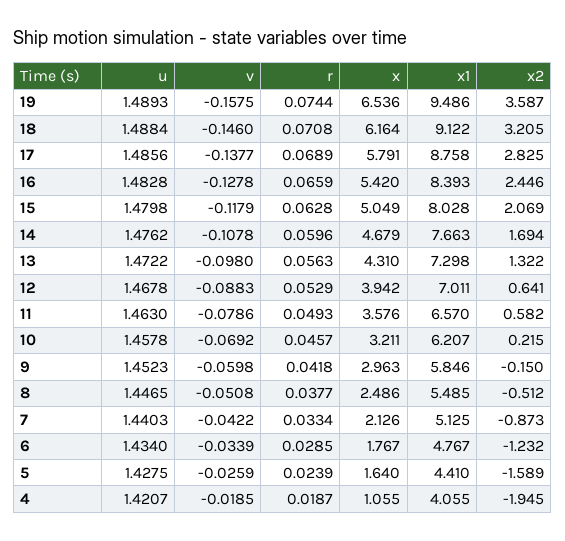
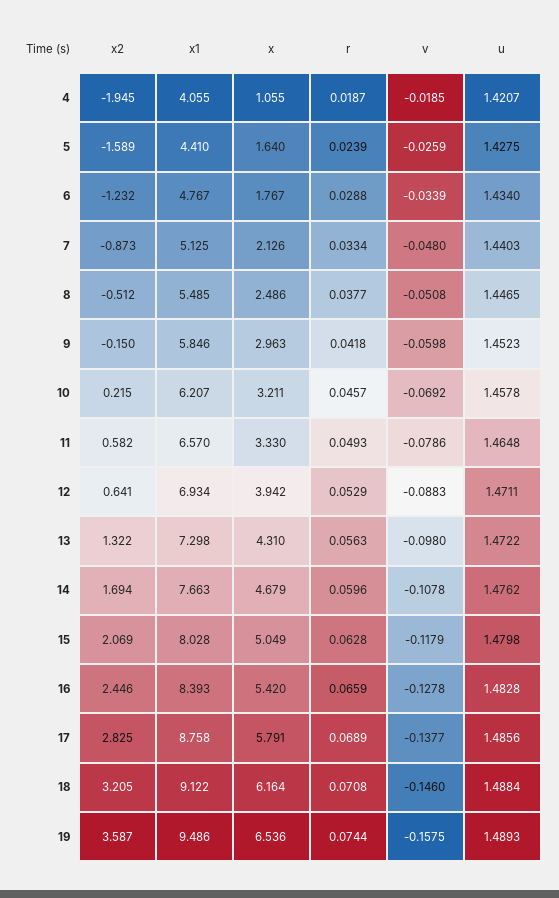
  {
    "u": {
      "19": 1.4893,
      "18": 1.4884,
      "17": 1.4856,
      "16": 1.4828,
      "15": 1.4798,
      "14": 1.4762,
      "13": 1.4722,
-     "12": 1.4678,
+     "12": 1.4711,
-     "11": 1.463,
+     "11": 1.4648,
      "10": 1.4578,
      "9": 1.4523,
      "8": 1.4465,
      "7": 1.4403,
      "6": 1.434,
      "5": 1.4275,
      "4": 1.4207
    },
    "v": {
      "19": -0.1575,
      "18": -0.146,
      "17": -0.1377,
      "16": -0.1278,
      "15": -0.1179,
      "14": -0.1078,
      "13": -0.098,
      "12": -0.0883,
      "11": -0.0786,
      "10": -0.0692,
      "9": -0.0598,
      "8": -0.0508,
-     "7": -0.0422,
+     "7": -0.048,
      "6": -0.0339,
      "5": -0.0259,
      "4": -0.0185
    },
    "r": {
      "19": 0.0744,
      "18": 0.0708,
      "17": 0.0689,
      "16": 0.0659,
      "15": 0.0628,
      "14": 0.0596,
      "13": 0.0563,
      "12": 0.0529,
      "11": 0.0493,
      "10": 0.0457,
      "9": 0.0418,
      "8": 0.0377,
      "7": 0.0334,
-     "6": 0.0285,
+     "6": 0.0288,
      "5": 0.0239,
      "4": 0.0187
    },
    "x": {
      "19": 6.536,
      "18": 6.164,
      "17": 5.791,
      "16": 5.42,
      "15": 5.049,
      "14": 4.679,
      "13": 4.31,
      "12": 3.942,
-     "11": 3.576,
+     "11": 3.33,
      "10": 3.211,
      "9": 2.963,
      "8": 2.486,
      "7": 2.126,
      "6": 1.767,
      "5": 1.64,
      "4": 1.055
    },
    "x1": {
      "19": 9.486,
      "18": 9.122,
      "17": 8.758,
      "16": 8.393,
      "15": 8.028,
      "14": 7.663,
      "13": 7.298,
-     "12": 7.011,
+     "12": 6.934,
      "11": 6.57,
      "10": 6.207,
      "9": 5.846,
      "8": 5.485,
      "7": 5.125,
      "6": 4.767,
      "5": 4.41,
      "4": 4.055
    },
    "x2": {
      "19": 3.587,
      "18": 3.205,
      "17": 2.825,
      "16": 2.446,
      "15": 2.069,
      "14": 1.694,
      "13": 1.322,
      "12": 0.641,
      "11": 0.582,
      "10": 0.215,
      "9": -0.15,
      "8": -0.512,
      "7": -0.873,
      "6": -1.232,
      "5": -1.589,
      "4": -1.945
    }
  }

